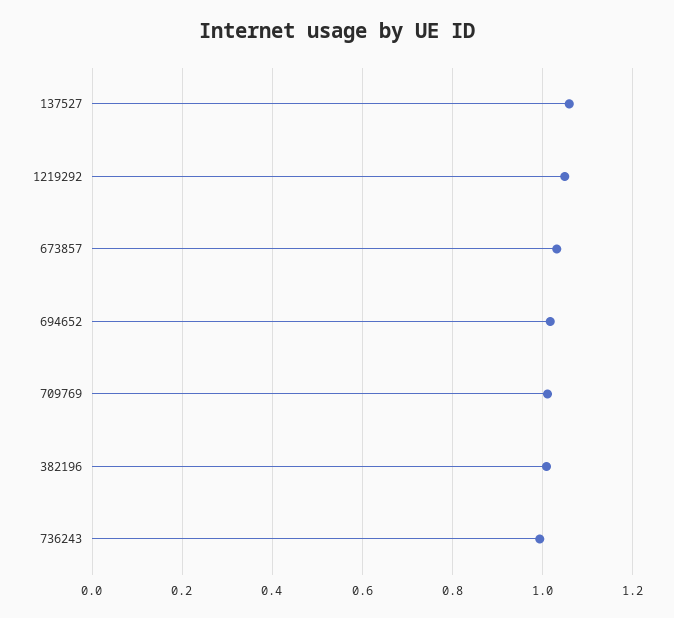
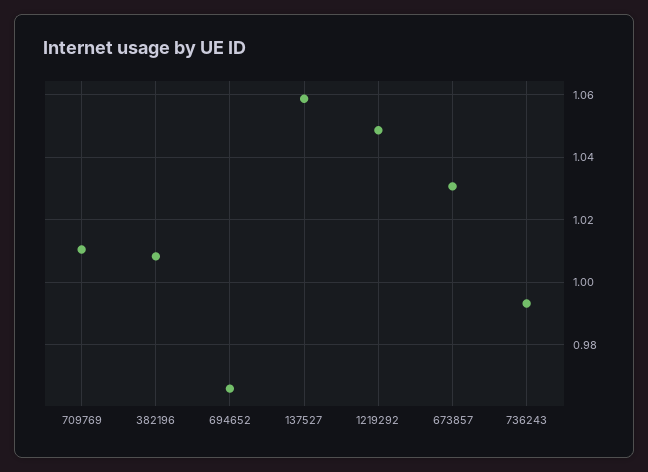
  {
    "137527": 1.058,
    "1219292": 1.048,
    "673857": 1.03,
-   "694652": 1.02,
+   "694652": 0.966,
    "709769": 1.01,
    "382196": 1.008,
    "736243": 0.994
  }

